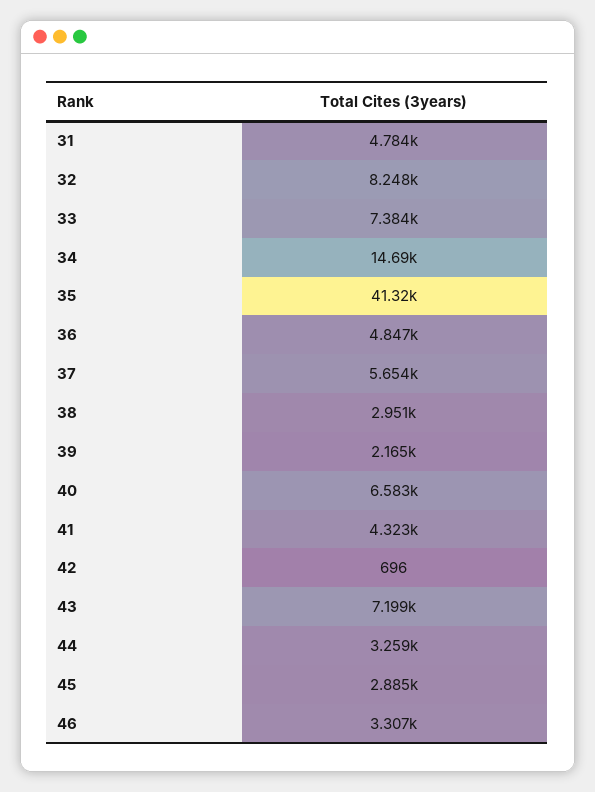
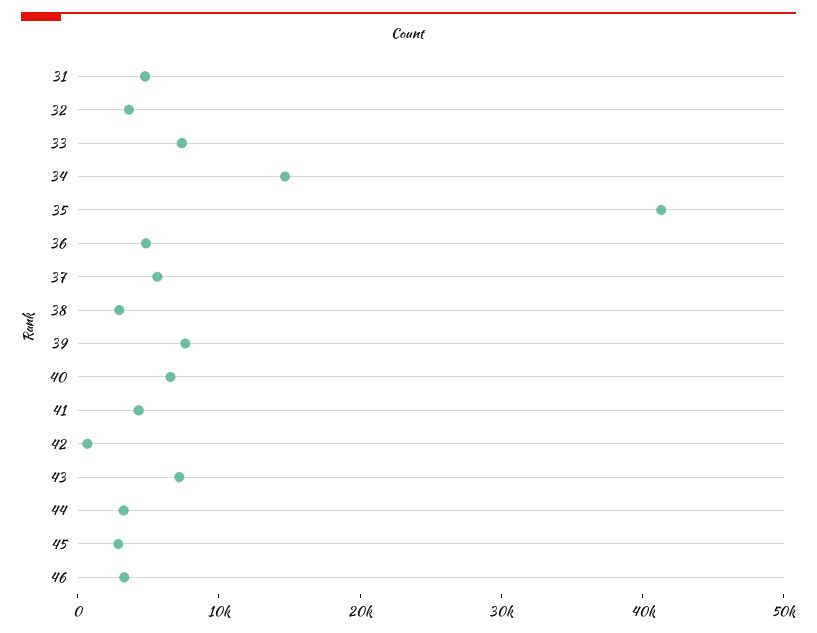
  {
    "31": 4784,
-   "32": 8248,
+   "32": 4000,
    "33": 7384,
    "34": 14690,
    "35": 41320,
    "36": 4847,
    "37": 5654,
    "38": 2951,
-   "39": 2165,
+   "39": 8000,
    "40": 6583,
    "41": 4323,
    "42": 696,
    "43": 7199,
    "44": 3259,
    "45": 2885,
    "46": 3307
  }

